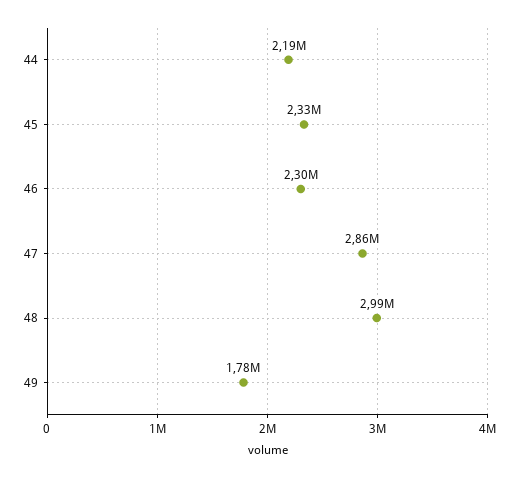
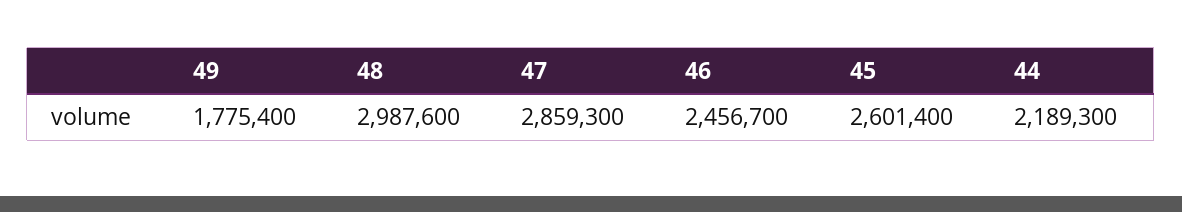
  {
    "44": 2189300,
-   "45": 2330000,
+   "45": 2601400,
-   "46": 2300000,
+   "46": 2456700,
    "47": 2859300,
    "48": 2987600,
    "49": 1775400
  }

